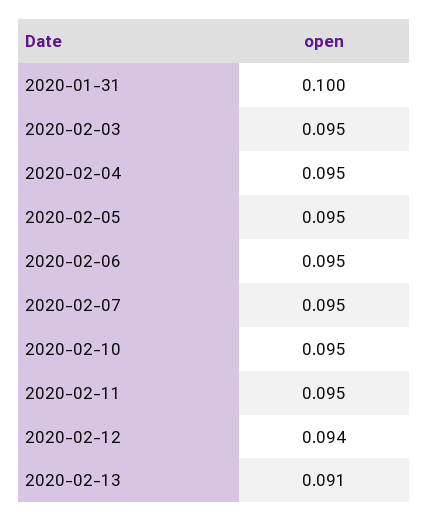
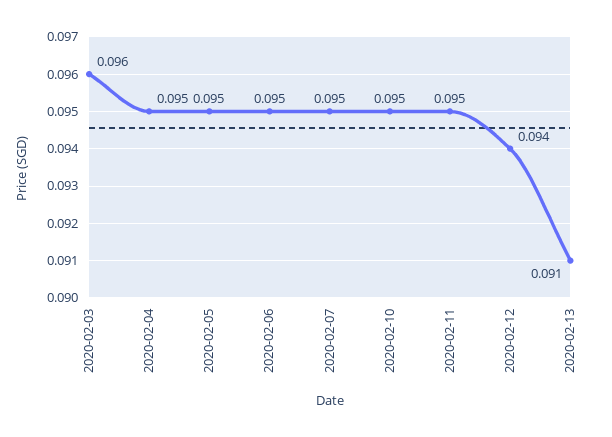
  {
-   "2020-01-31": 0.1,
-   "2020-02-03": 0.095,
+   "2020-02-03": 0.096,
    "2020-02-04": 0.095,
    "2020-02-05": 0.095,
    "2020-02-06": 0.095,
    "2020-02-07": 0.095,
    "2020-02-10": 0.095,
    "2020-02-11": 0.095,
    "2020-02-12": 0.094,
    "2020-02-13": 0.091
  }

